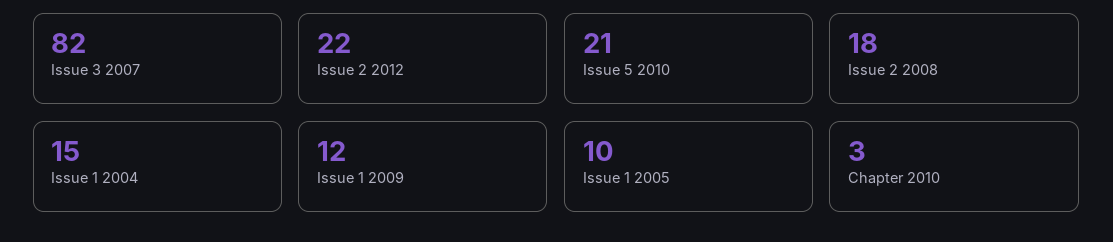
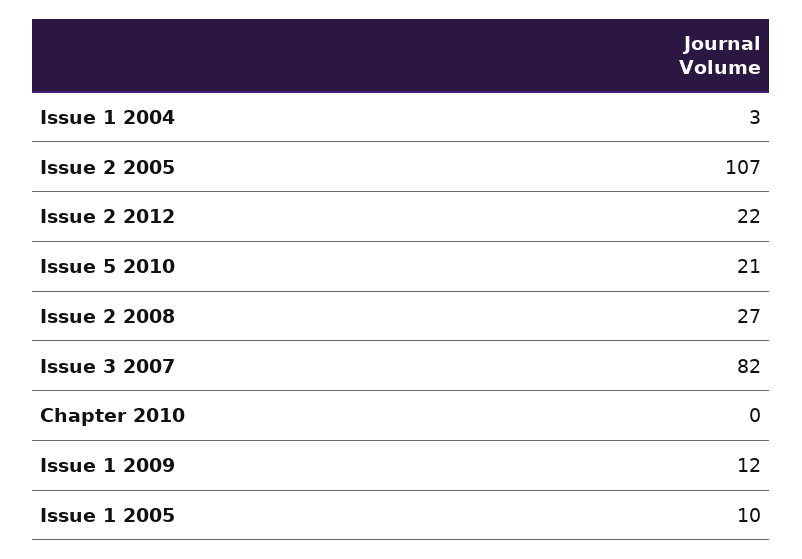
  {
    "Issue 3 2007": 82,
    "Issue 2 2012": 22,
    "Issue 5 2010": 21,
-   "Issue 2 2008": 18,
+   "Issue 2 2008": 27,
-   "Issue 1 2004": 15,
+   "Issue 1 2004": 3,
    "Issue 1 2009": 12,
    "Issue 1 2005": 10,
-   "Chapter 2010": 3
+   "Chapter 2010": 0,
+   "Issue 2 2005": 107
  }

